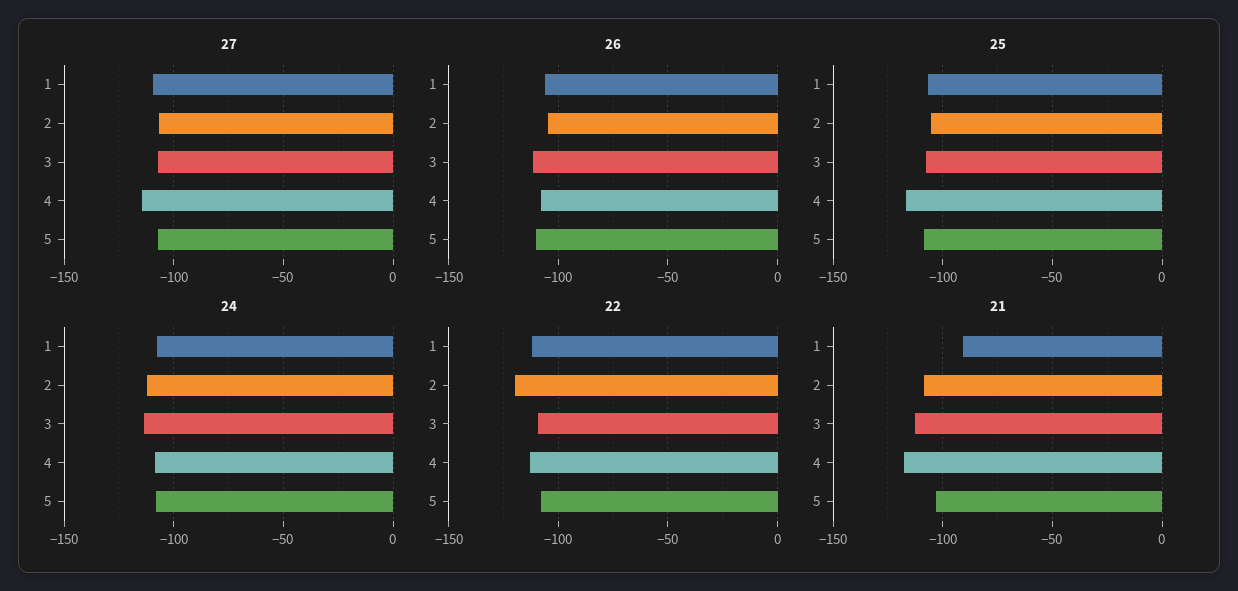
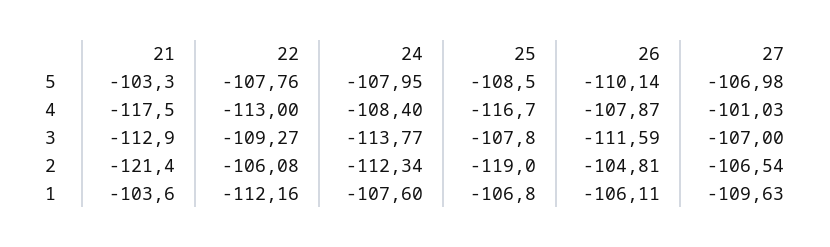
  {
    "27": {
      "1": -109.63,
      "2": -106.54,
      "3": -107,
-     "4": -115,
+     "4": -101.03,
      "5": -106.98
    },
    "26": {
      "1": -106.11,
      "2": -104.81,
      "3": -111.59,
      "4": -107.87,
      "5": -110.14
    },
    "25": {
      "1": -106.8,
-     "2": -105,
+     "2": -119,
      "3": -107.8,
      "4": -116.7,
      "5": -108.5
    },
    "24": {
      "1": -107.6,
      "2": -112.34,
      "3": -113.77,
      "4": -108.4,
      "5": -107.95
    },
    "22": {
      "1": -112.16,
-     "2": -120,
+     "2": -106.08,
      "3": -109.27,
      "4": -113,
      "5": -107.76
    },
    "21": {
-     "1": -90,
+     "1": -103.6,
-     "2": -110,
+     "2": -121.4,
      "3": -112.9,
      "4": -117.5,
      "5": -103.3
    }
  }

